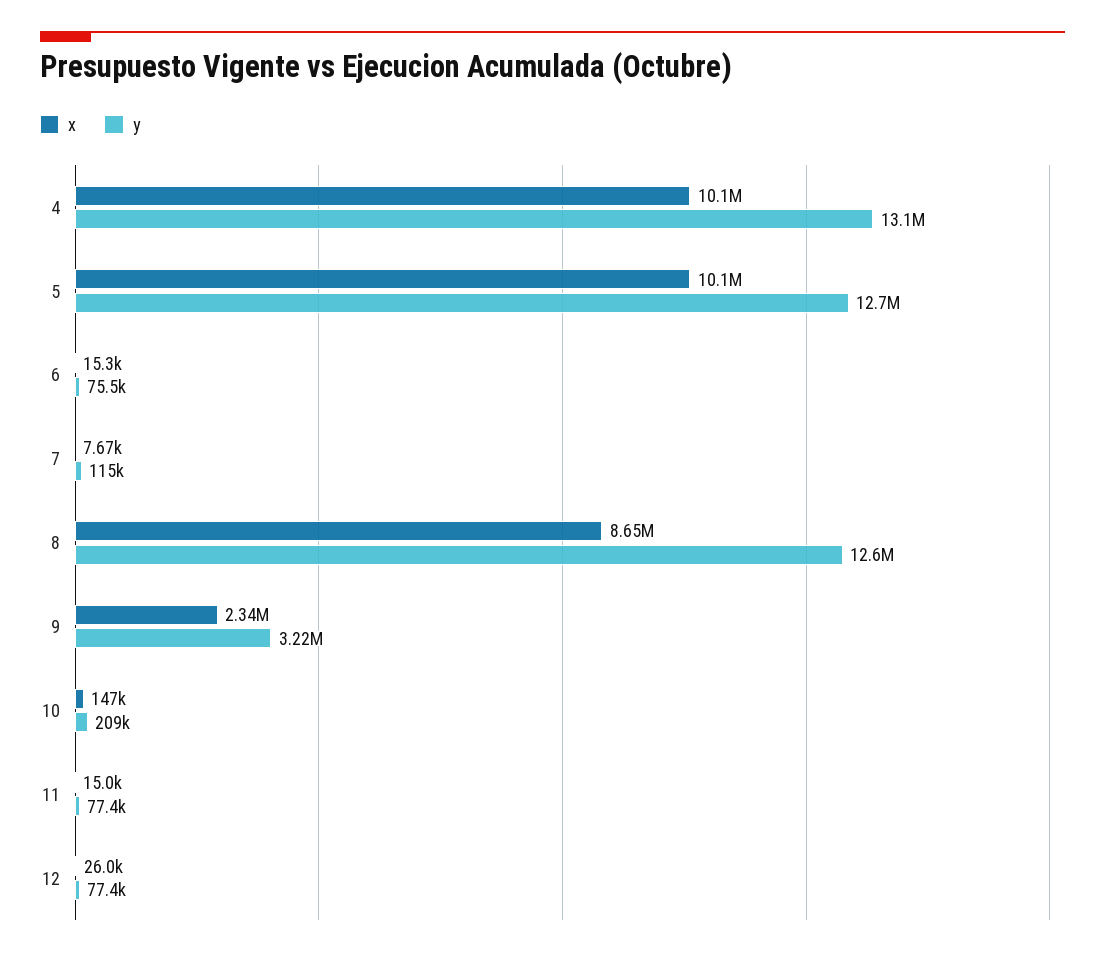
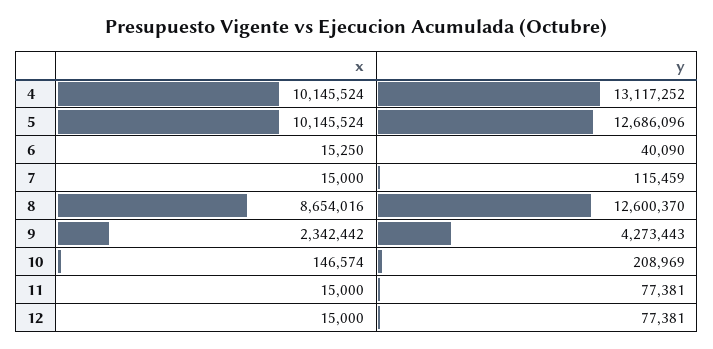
  {
    "x": {
      "4": 10145524,
      "5": 10145524,
      "6": 15250,
-     "7": 7670,
+     "7": 15000,
      "8": 8654016,
      "9": 2342442,
      "10": 146574,
      "11": 15000,
-     "12": 26000
+     "12": 15000
    },
    "y": {
      "4": 13117252,
      "5": 12686096,
-     "6": 75500,
+     "6": 40090,
      "7": 115459,
      "8": 12600370,
-     "9": 3220000,
+     "9": 4273443,
      "10": 208969,
      "11": 77381,
      "12": 77381
    }
  }

